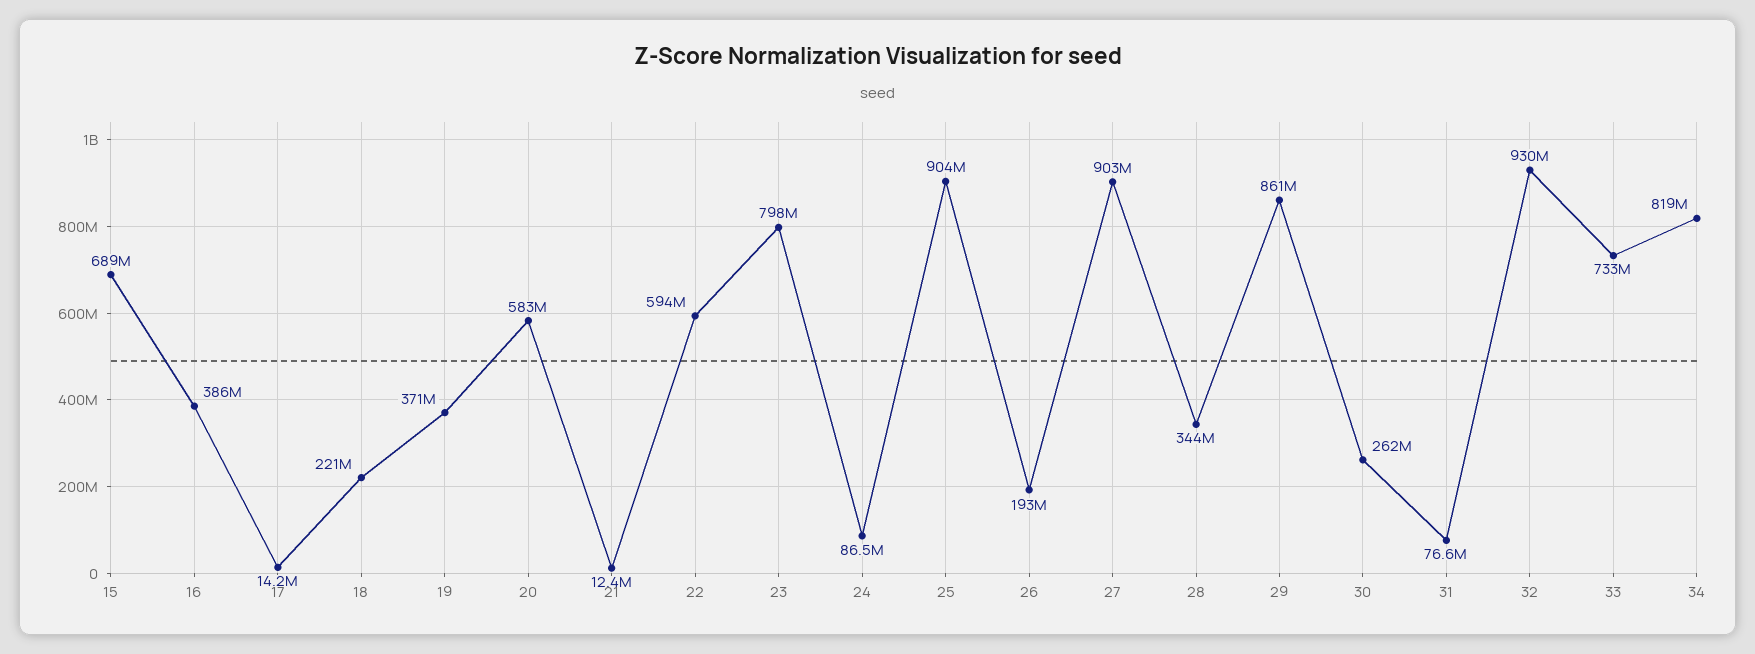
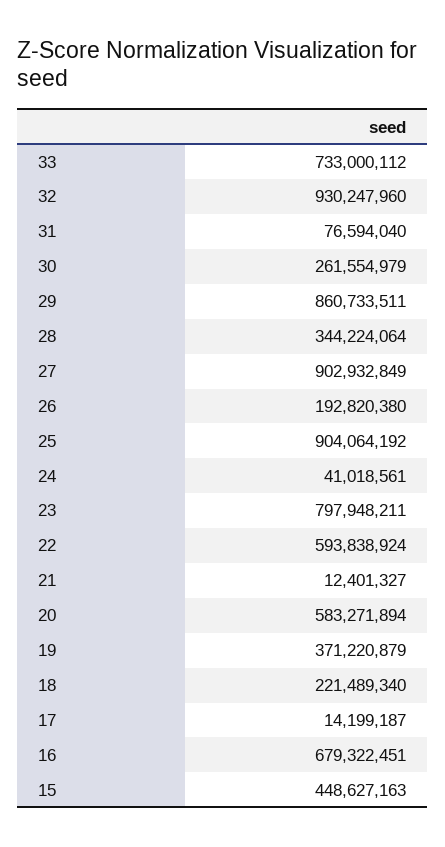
  {
-   "15": 689000000,
+   "15": 448627163,
-   "16": 386000000,
+   "16": 679322451,
    "17": 14199187,
    "18": 221489340,
    "19": 371220879,
    "20": 583271894,
    "21": 12401327,
    "22": 593838924,
    "23": 797948211,
-   "24": 86500000,
+   "24": 41018561,
    "25": 904064192,
    "26": 192820380,
    "27": 902932849,
    "28": 344224064,
    "29": 860733511,
    "30": 261554979,
    "31": 76594040,
    "32": 930247960,
-   "33": 733000112,
+   "33": 733000112
-   "34": 819000000
  }

